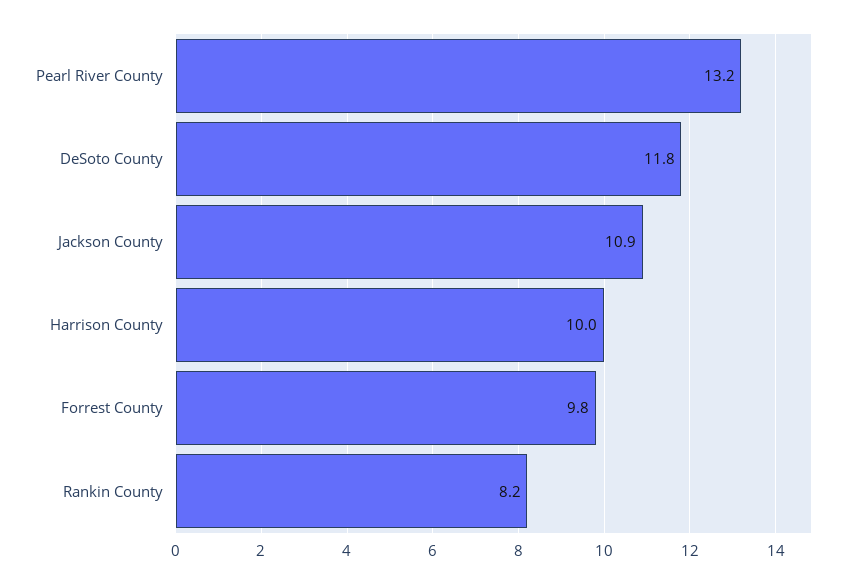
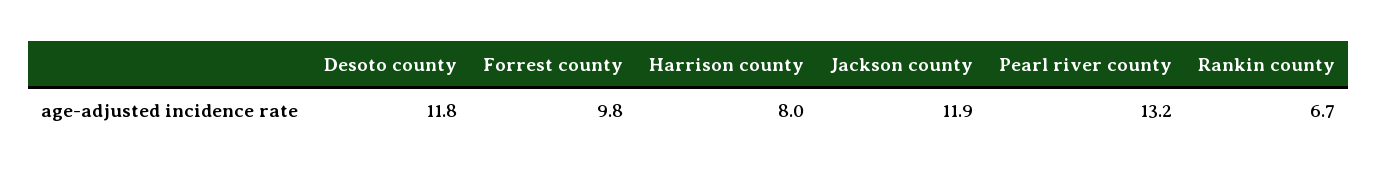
  {
    "Pearl River County": 13.2,
    "DeSoto County": 11.8,
-   "Jackson County": 10.9,
+   "Jackson County": 11.9,
-   "Harrison County": 10,
+   "Harrison County": 8,
    "Forrest County": 9.8,
-   "Rankin County": 8.2
+   "Rankin County": 6.7
  }

